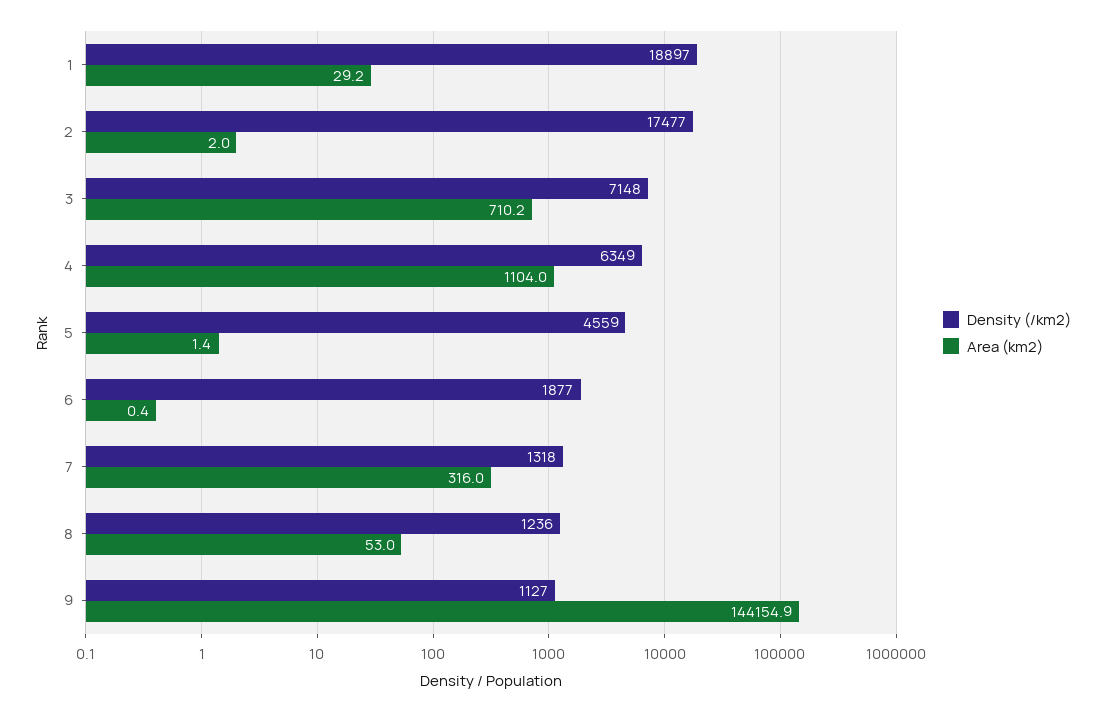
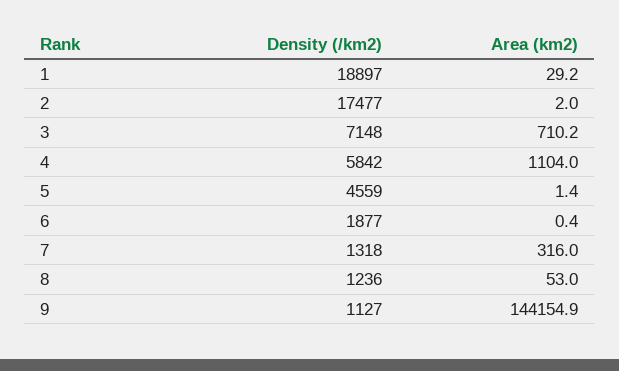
  {
    "Density (/km2)": {
      "1": 18897,
      "2": 17477,
      "3": 7148,
-     "4": 6349,
+     "4": 5842,
      "5": 4559,
      "6": 1877,
      "7": 1318,
      "8": 1236,
      "9": 1127
    },
    "Area (km2)": {
      "1": 29.2,
      "2": 2,
      "3": 710.2,
      "4": 1104,
      "5": 1.4,
      "6": 0.4,
      "7": 316,
      "8": 53,
      "9": 144154.9
    }
  }

